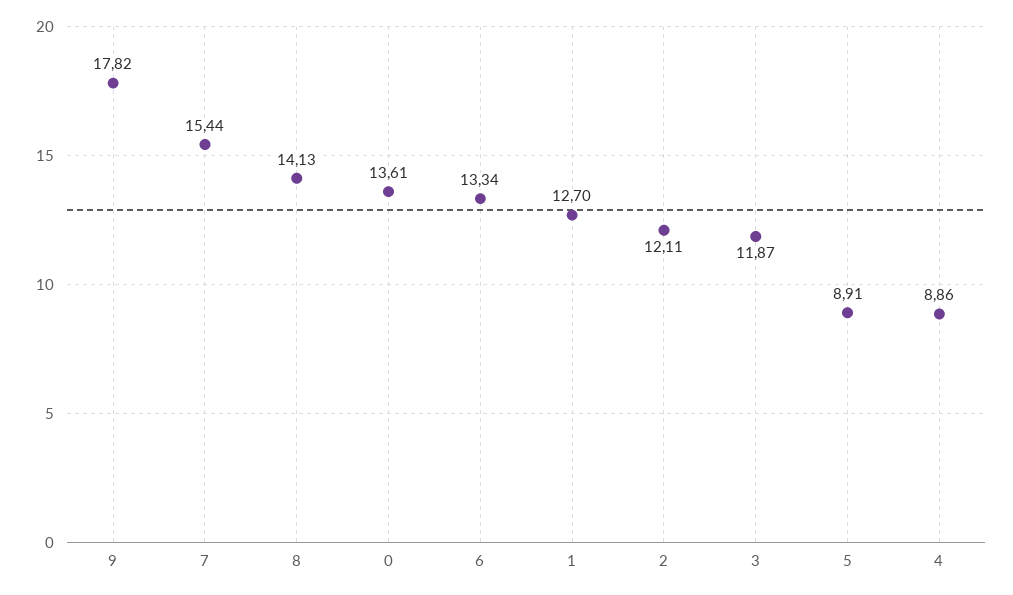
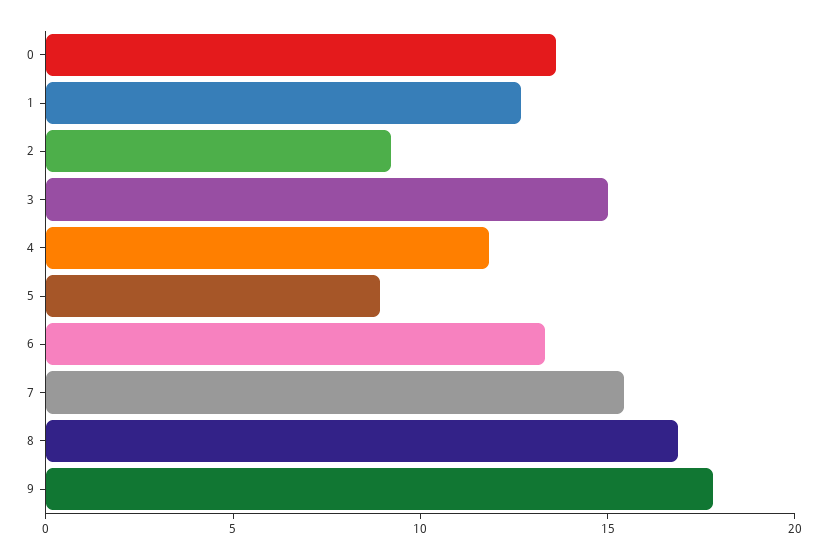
  {
    "9": 17.82,
    "7": 15.44,
-   "8": 14.13,
+   "8": 17,
    "0": 13.61,
    "6": 13.34,
    "1": 12.7,
-   "2": 12.11,
+   "2": 9,
-   "3": 11.87,
+   "3": 15,
    "5": 8.91,
-   "4": 8.86
+   "4": 12
  }

